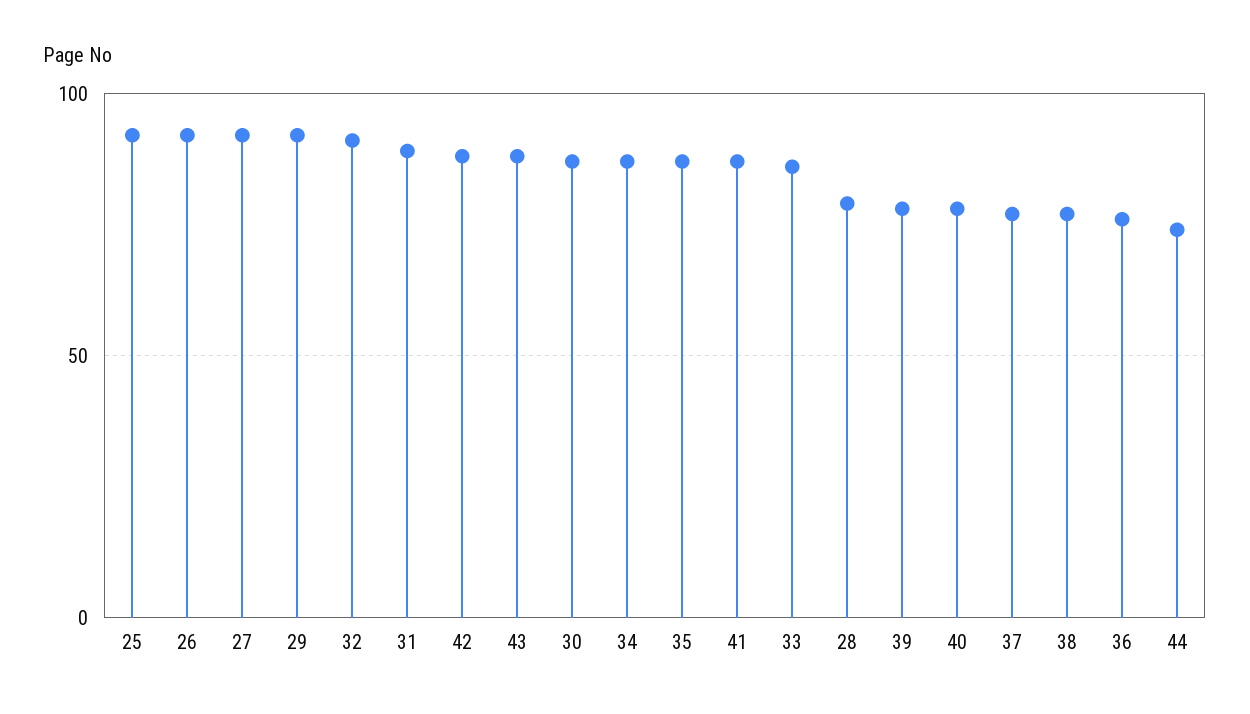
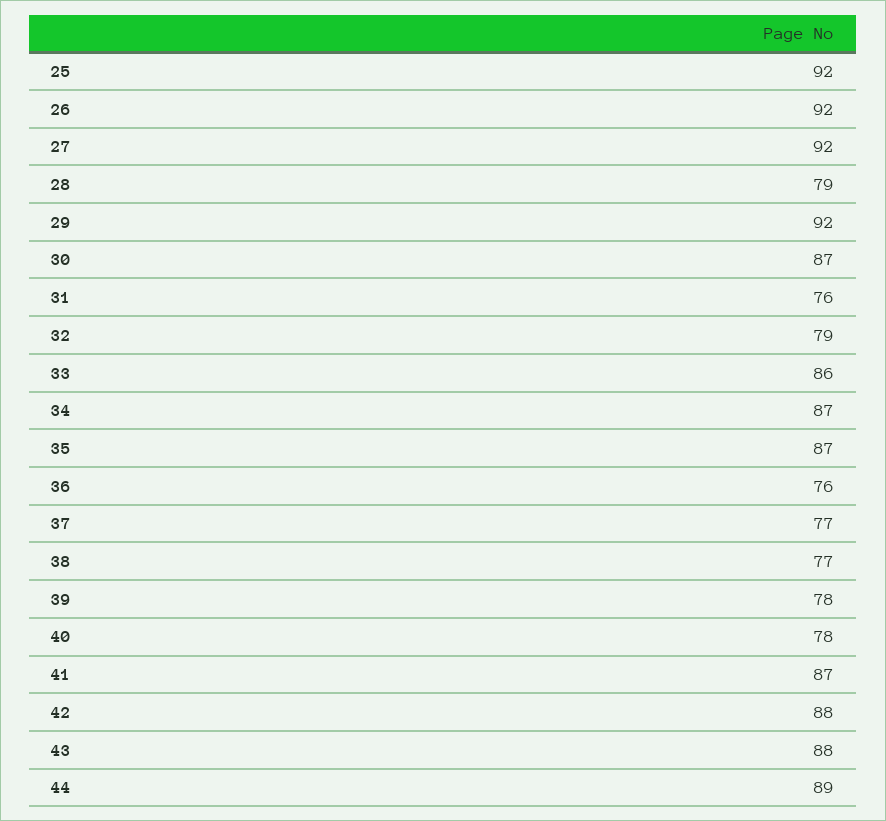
  {
    "25": 92,
    "26": 92,
    "27": 92,
    "29": 92,
-   "32": 90,
+   "32": 79,
-   "31": 90,
+   "31": 76,
    "42": 88,
    "43": 88,
    "30": 87,
    "34": 87,
    "35": 87,
    "41": 87,
    "33": 86,
    "28": 79,
    "39": 78,
    "40": 78,
    "37": 77,
    "38": 77,
    "36": 76,
-   "44": 75
+   "44": 89
  }

